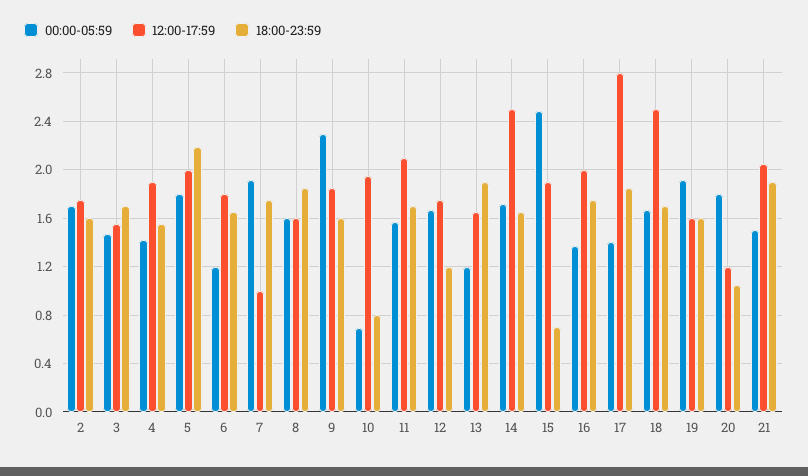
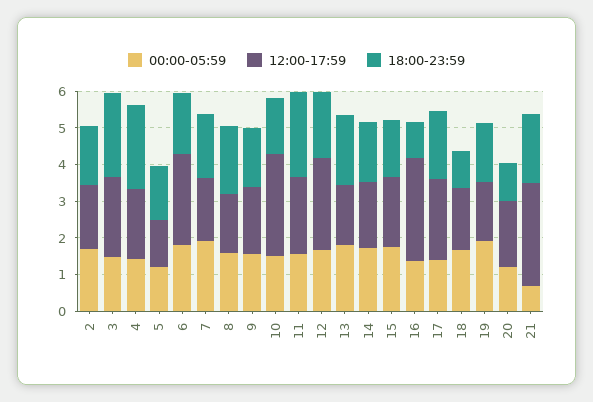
  {
    "00:00-05:59": {
      "2": 1.7,
      "3": 1.45,
      "4": 1.4,
-     "5": 1.8,
+     "5": 1.25,
-     "6": 1.2,
+     "6": 1.75,
      "7": 1.9,
      "8": 1.6,
-     "9": 2.3,
+     "9": 1.5,
-     "10": 0.7,
+     "10": 1.5,
      "11": 1.55,
      "12": 1.65,
-     "13": 1.2,
+     "13": 1.75,
      "14": 1.7,
-     "15": 2.5,
+     "15": 1.75,
      "16": 1.35,
      "17": 1.4,
      "18": 1.65,
      "19": 1.9,
-     "20": 1.8,
+     "20": 1.25,
-     "21": 1.5
+     "21": 0.75
    },
    "12:00-17:59": {
      "2": 1.75,
-     "3": 1.55,
+     "3": 2.25,
      "4": 1.9,
-     "5": 2,
+     "5": 1.25,
-     "6": 1.8,
+     "6": 2.5,
-     "7": 1,
+     "7": 1.75,
      "8": 1.6,
      "9": 1.85,
-     "10": 1.95,
+     "10": 2.75,
      "11": 2.1,
-     "12": 1.75,
+     "12": 2.5,
      "13": 1.65,
-     "14": 2.5,
+     "14": 1.75,
      "15": 1.9,
-     "16": 2,
+     "16": 2.75,
-     "17": 2.8,
+     "17": 2.25,
-     "18": 2.5,
+     "18": 1.75,
      "19": 1.6,
-     "20": 1.2,
+     "20": 1.75,
-     "21": 2.05
+     "21": 2.75
    },
    "18:00-23:59": {
      "2": 1.6,
-     "3": 1.7,
+     "3": 2.25,
-     "4": 1.55,
+     "4": 2.25,
-     "5": 2.2,
+     "5": 1.5,
      "6": 1.65,
      "7": 1.75,
      "8": 1.85,
      "9": 1.6,
-     "10": 0.8,
+     "10": 1.5,
-     "11": 1.7,
+     "11": 2.25,
-     "12": 1.2,
+     "12": 1.75,
      "13": 1.9,
      "14": 1.65,
-     "15": 0.7,
+     "15": 1.5,
-     "16": 1.75,
+     "16": 1,
      "17": 1.85,
-     "18": 1.7,
+     "18": 1,
      "19": 1.6,
      "20": 1.05,
      "21": 1.9
    }
  }

